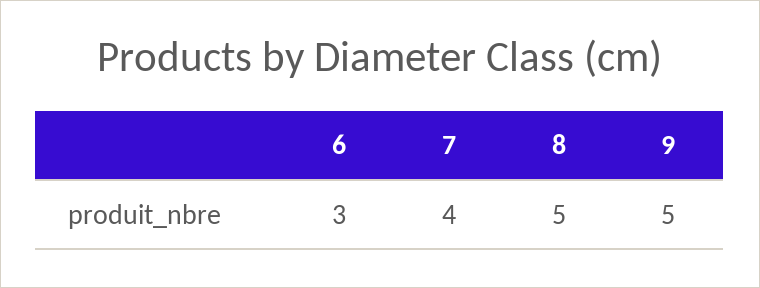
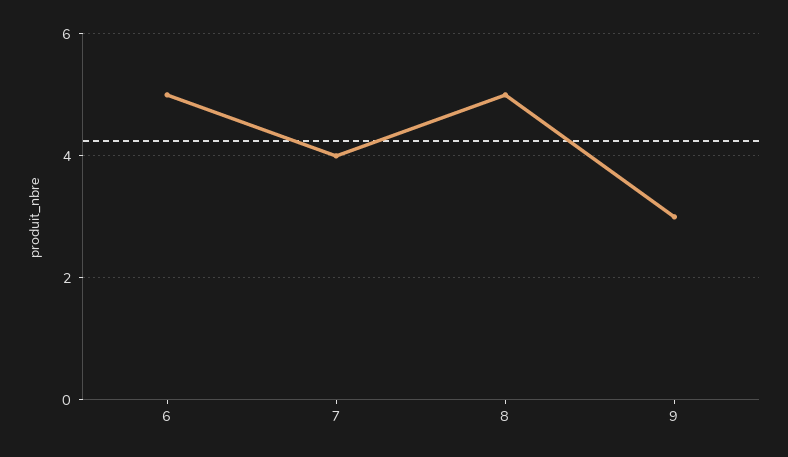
  {
-   "6": 3,
+   "6": 5,
    "7": 4,
    "8": 5,
-   "9": 5
+   "9": 3
  }

